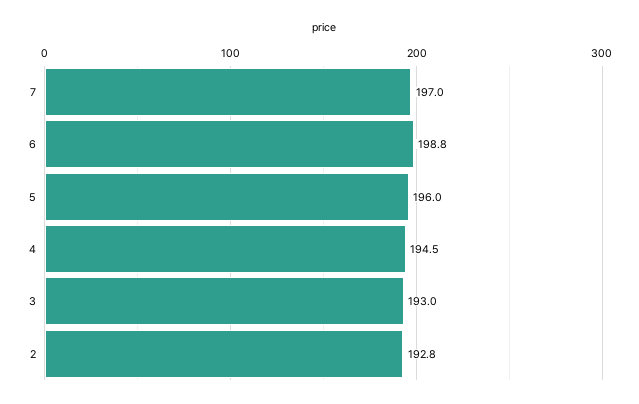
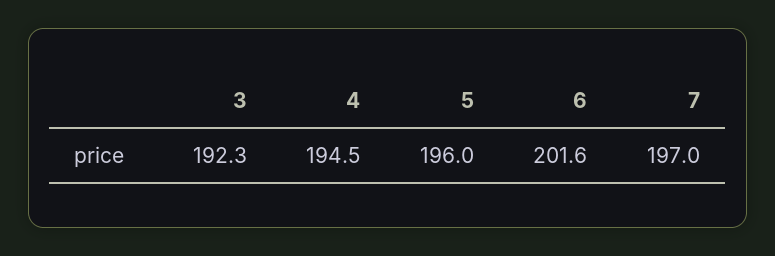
  {
    "7": 197,
-   "6": 198.8,
+   "6": 201.6,
    "5": 196,
    "4": 194.5,
-   "3": 193,
+   "3": 192.3
-   "2": 192.8
  }

